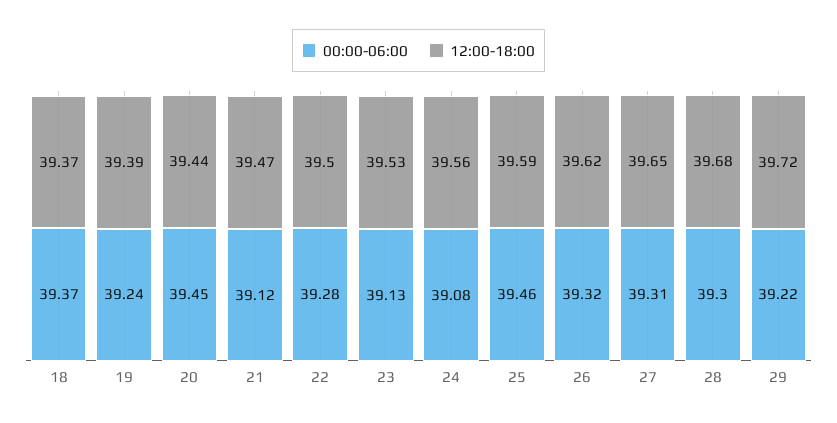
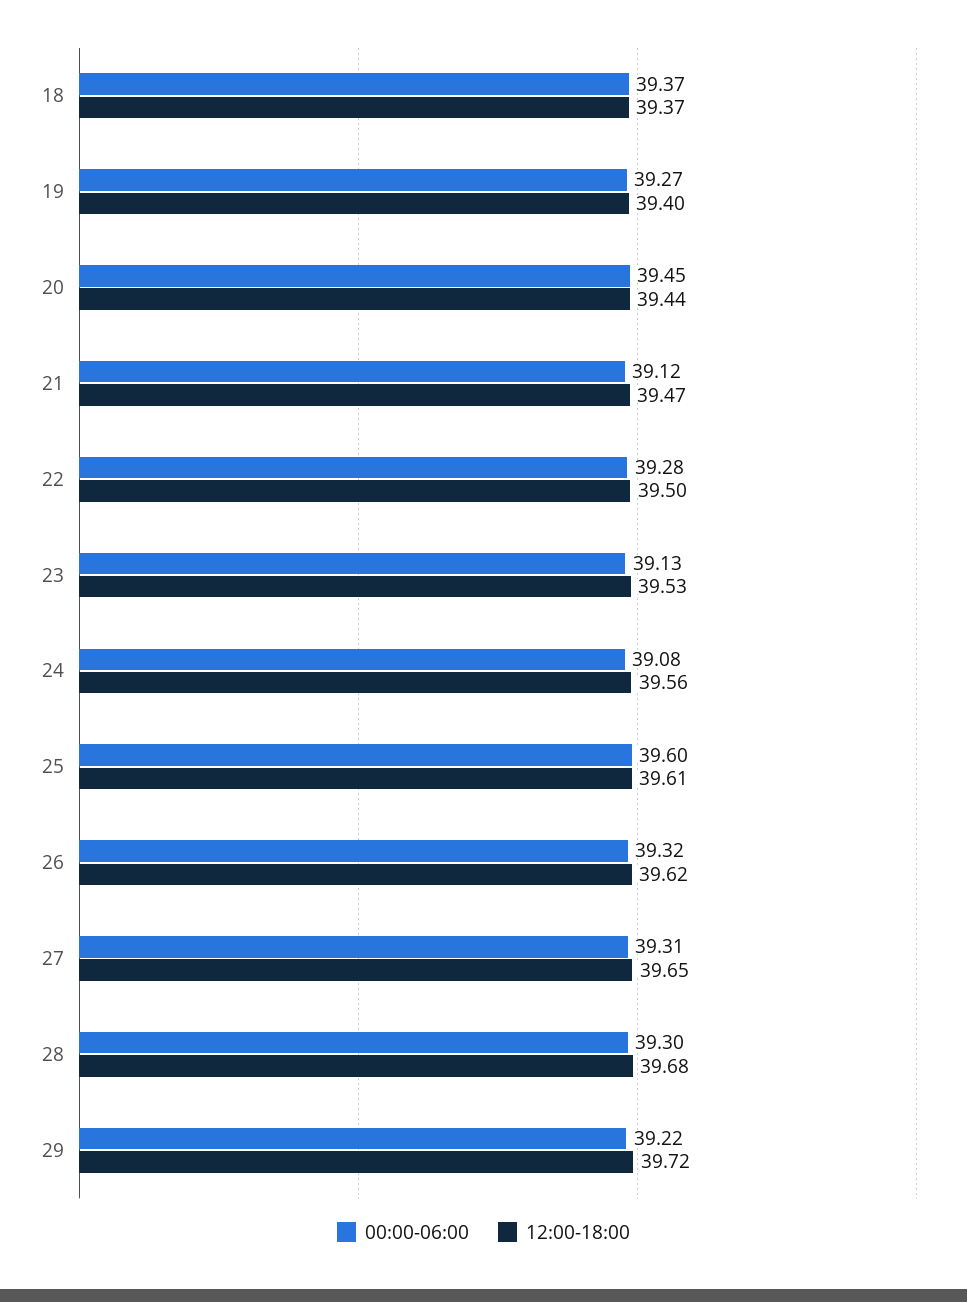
  {
    "00:00-06:00": {
      "18": 39.37,
-     "19": 39.24,
+     "19": 39.27,
      "20": 39.45,
      "21": 39.12,
      "22": 39.28,
      "23": 39.13,
      "24": 39.08,
-     "25": 39.46,
+     "25": 39.6,
      "26": 39.32,
      "27": 39.31,
      "28": 39.3,
      "29": 39.22
    },
    "12:00-18:00": {
      "18": 39.37,
-     "19": 39.39,
+     "19": 39.4,
      "20": 39.44,
      "21": 39.47,
      "22": 39.5,
      "23": 39.53,
      "24": 39.56,
-     "25": 39.59,
+     "25": 39.61,
      "26": 39.62,
      "27": 39.65,
      "28": 39.68,
      "29": 39.72
    }
  }

